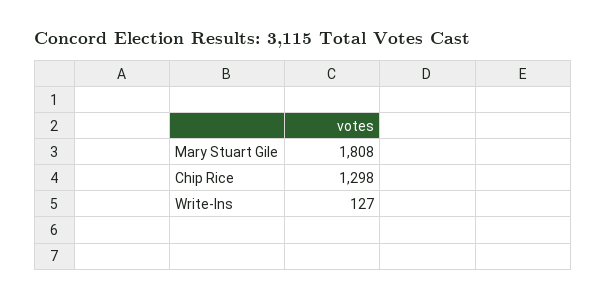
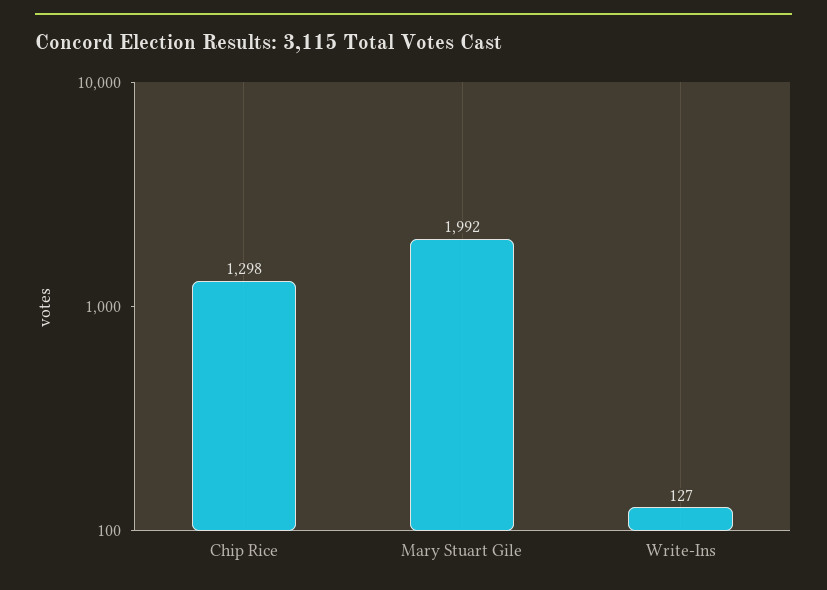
  {
-   "Mary Stuart Gile": 1808,
+   "Mary Stuart Gile": 1992,
    "Chip Rice": 1298,
    "Write-Ins": 127
  }

